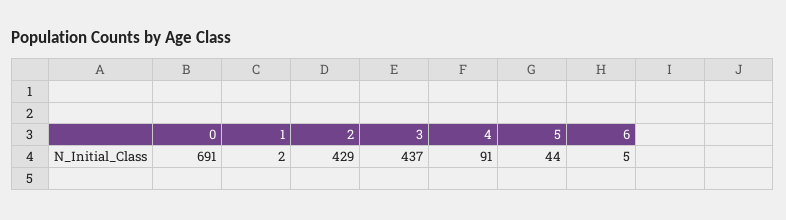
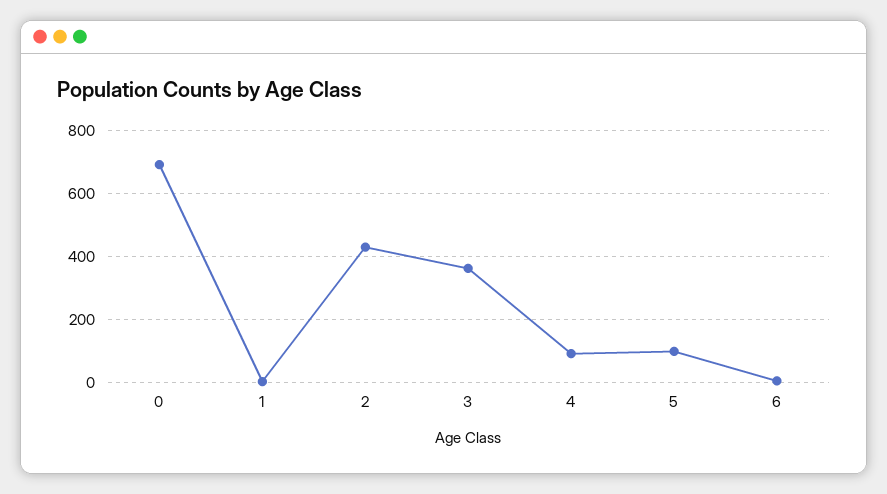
  {
    "0": 691,
    "1": 2,
    "2": 429,
-   "3": 437,
+   "3": 360,
    "4": 91,
-   "5": 44,
+   "5": 100,
    "6": 5
  }

